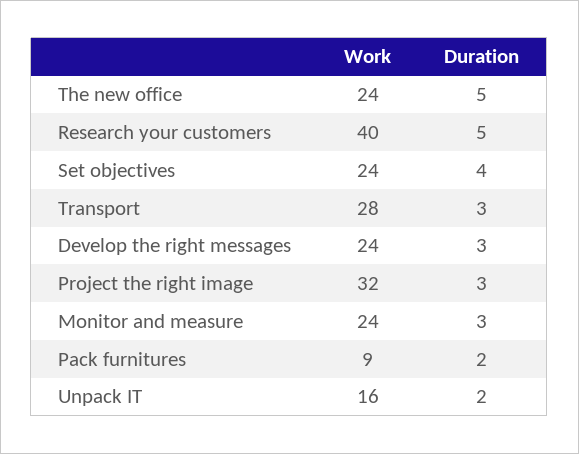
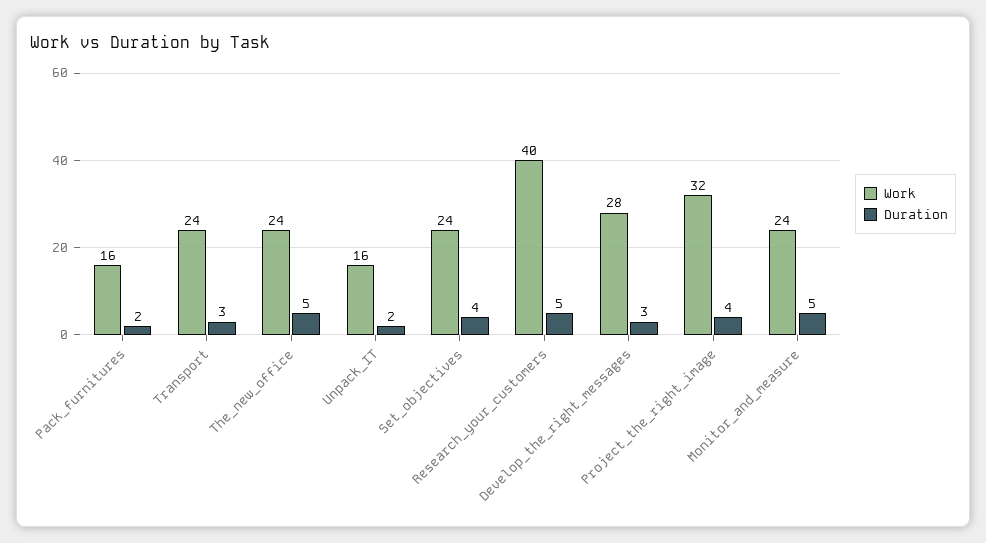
  {
    "Work": {
      "The new office": 24,
      "Research your customers": 40,
      "Set objectives": 24,
-     "Transport": 28,
+     "Transport": 24,
-     "Develop the right messages": 24,
+     "Develop the right messages": 28,
      "Project the right image": 32,
      "Monitor and measure": 24,
-     "Pack furnitures": 9,
+     "Pack furnitures": 16,
      "Unpack IT": 16
    },
    "Duration": {
      "The new office": 5,
      "Research your customers": 5,
      "Set objectives": 4,
      "Transport": 3,
      "Develop the right messages": 3,
-     "Project the right image": 3,
+     "Project the right image": 4,
-     "Monitor and measure": 3,
+     "Monitor and measure": 5,
      "Pack furnitures": 2,
      "Unpack IT": 2
    }
  }

